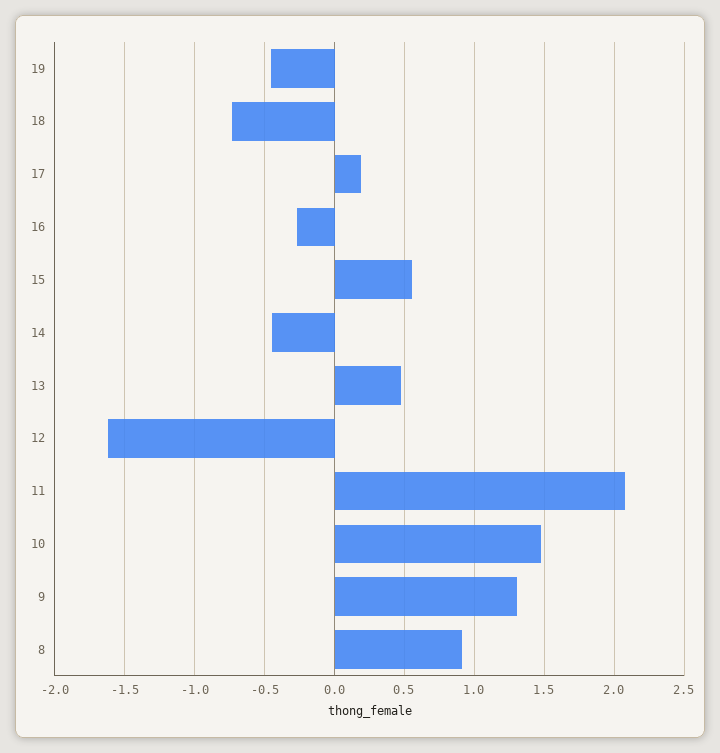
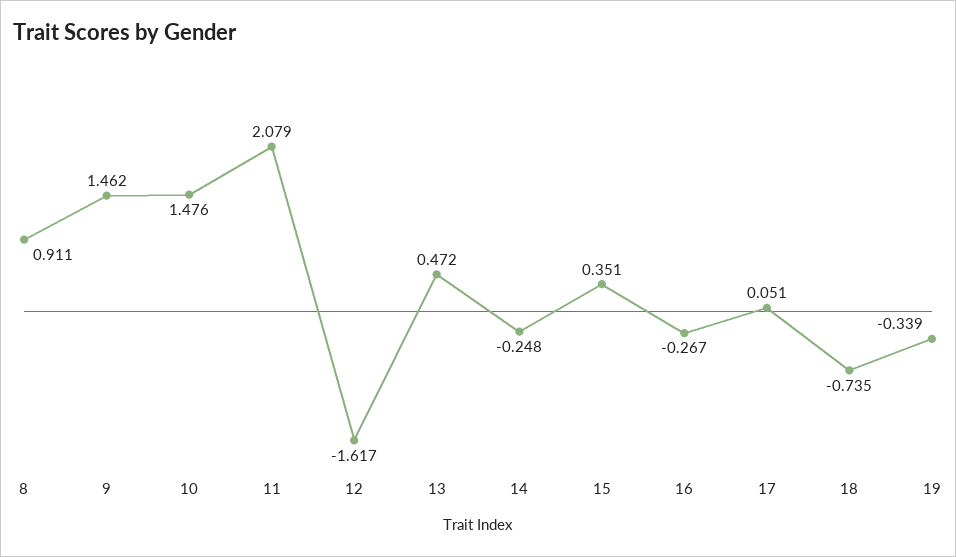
  {
-   "19": -0.45,
+   "19": -0.339,
    "18": -0.735,
-   "17": 0.2,
+   "17": 0.051,
    "16": -0.267,
-   "15": 0.55,
+   "15": 0.351,
-   "14": -0.45,
+   "14": -0.248,
    "13": 0.472,
    "12": -1.617,
    "11": 2.079,
    "10": 1.476,
-   "9": 1.3,
+   "9": 1.462,
    "8": 0.911
  }

